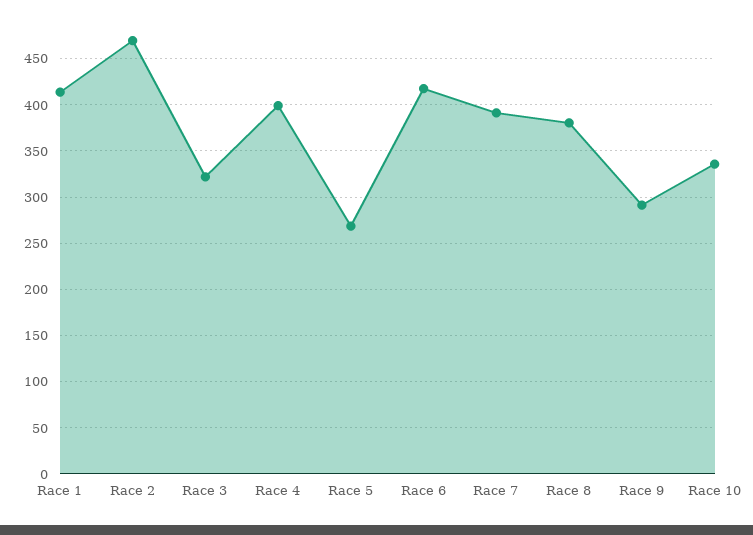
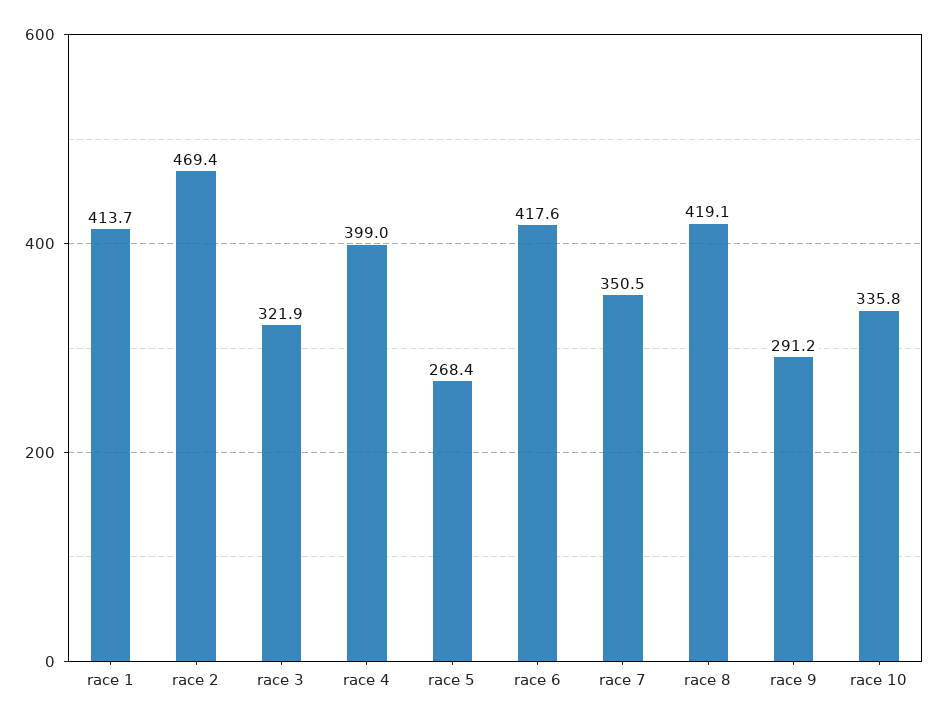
  {
    "Race 1": 413.7,
    "Race 2": 469.4,
    "Race 3": 321.9,
    "Race 4": 399,
    "Race 5": 268.4,
    "Race 6": 417.6,
-   "Race 7": 390,
+   "Race 7": 350.5,
-   "Race 8": 380,
+   "Race 8": 419.1,
    "Race 9": 291.2,
    "Race 10": 335.8
  }

